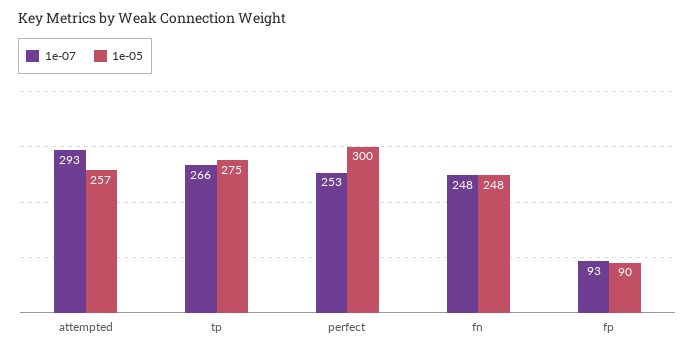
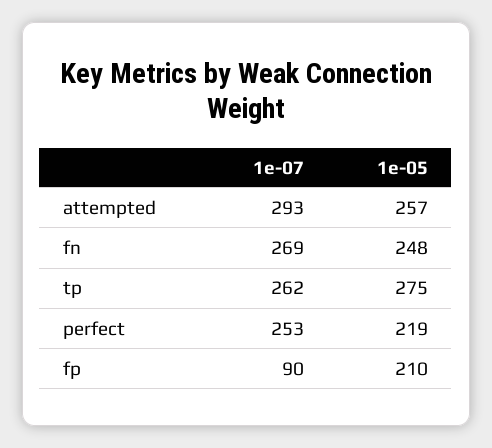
  {
    "1e-07": {
      "attempted": 293,
-     "tp": 266,
+     "tp": 262,
      "perfect": 253,
-     "fn": 248,
+     "fn": 269,
-     "fp": 93
+     "fp": 90
    },
    "1e-05": {
      "attempted": 257,
      "tp": 275,
-     "perfect": 300,
+     "perfect": 219,
      "fn": 248,
-     "fp": 90
+     "fp": 210
    }
  }

